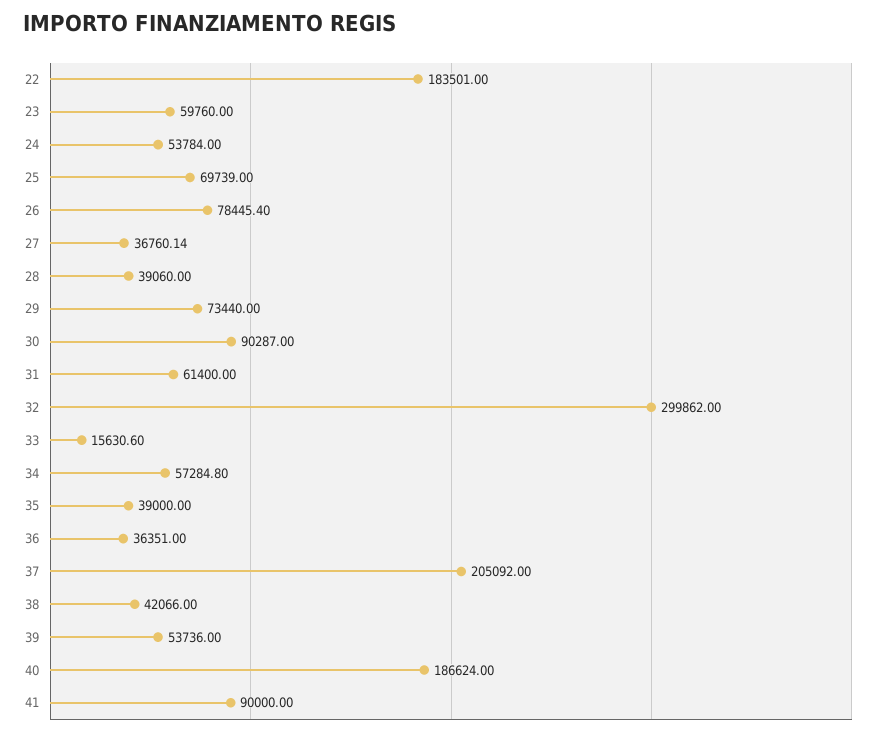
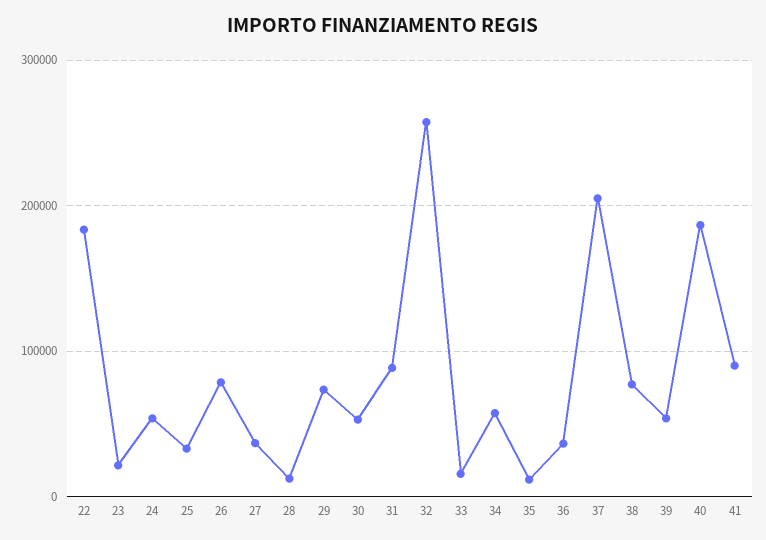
  {
    "22": 183501,
-   "23": 59760,
+   "23": 20000,
    "24": 53784,
-   "25": 69739,
+   "25": 30000,
    "26": 78445.4,
    "27": 36760.14,
-   "28": 39060,
+   "28": 10000,
    "29": 73440,
-   "30": 90287,
+   "30": 50000,
-   "31": 61400,
+   "31": 90000,
-   "32": 299862,
+   "32": 260000,
    "33": 15630.6,
    "34": 57284.8,
-   "35": 39000,
+   "35": 10000,
    "36": 36351,
    "37": 205092,
-   "38": 42066,
+   "38": 80000,
    "39": 53736,
    "40": 186624,
    "41": 90000
  }

